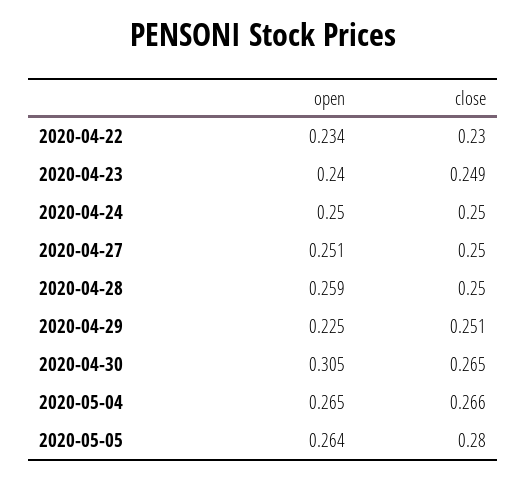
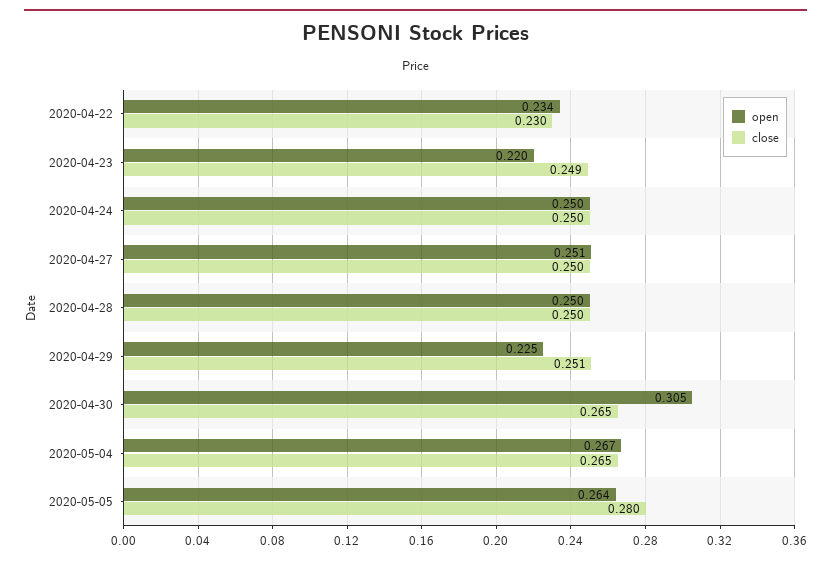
  {
    "open": {
      "2020-04-22": 0.234,
-     "2020-04-23": 0.24,
+     "2020-04-23": 0.22,
      "2020-04-24": 0.25,
      "2020-04-27": 0.251,
-     "2020-04-28": 0.259,
+     "2020-04-28": 0.25,
      "2020-04-29": 0.225,
      "2020-04-30": 0.305,
-     "2020-05-04": 0.265,
+     "2020-05-04": 0.267,
      "2020-05-05": 0.264
    },
    "close": {
      "2020-04-22": 0.23,
      "2020-04-23": 0.249,
      "2020-04-24": 0.25,
      "2020-04-27": 0.25,
      "2020-04-28": 0.25,
      "2020-04-29": 0.251,
      "2020-04-30": 0.265,
-     "2020-05-04": 0.266,
+     "2020-05-04": 0.265,
      "2020-05-05": 0.28
    }
  }

